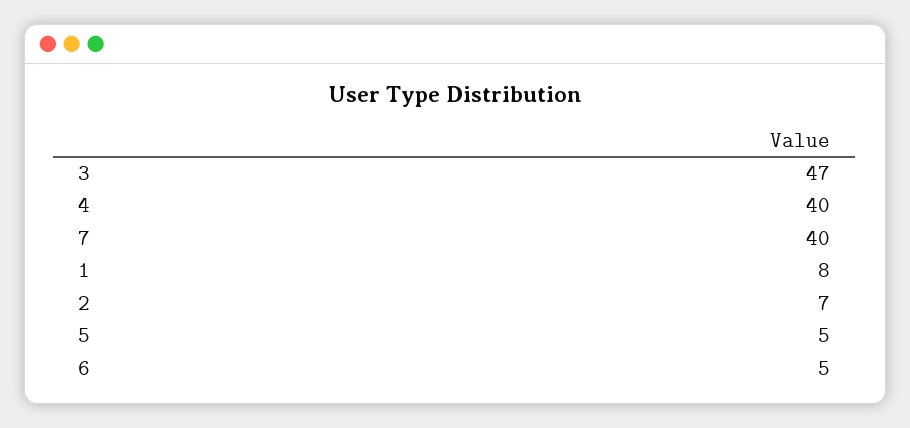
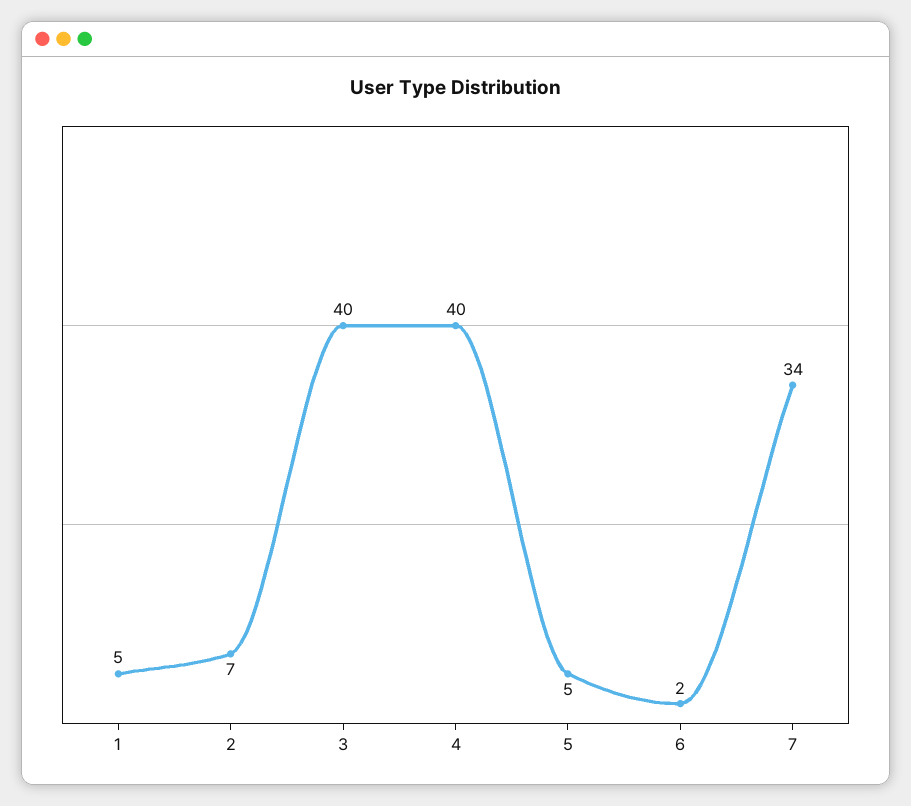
  {
-   "3": 47,
+   "3": 40,
    "4": 40,
-   "7": 40,
+   "7": 34,
-   "1": 8,
+   "1": 5,
    "2": 7,
    "5": 5,
-   "6": 5
+   "6": 2
  }

